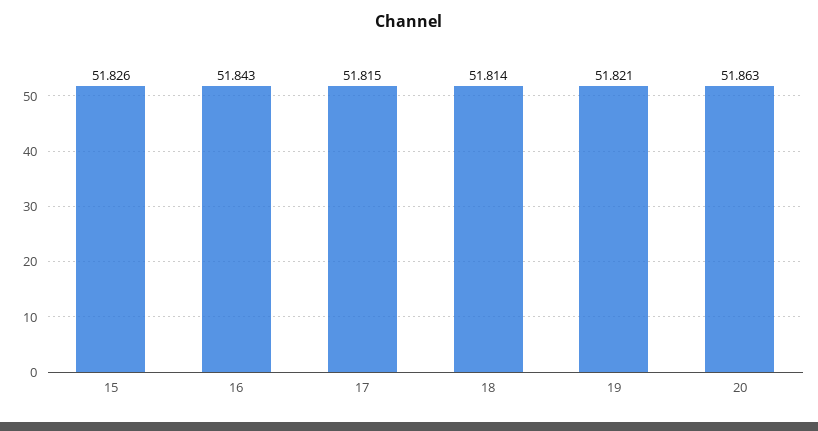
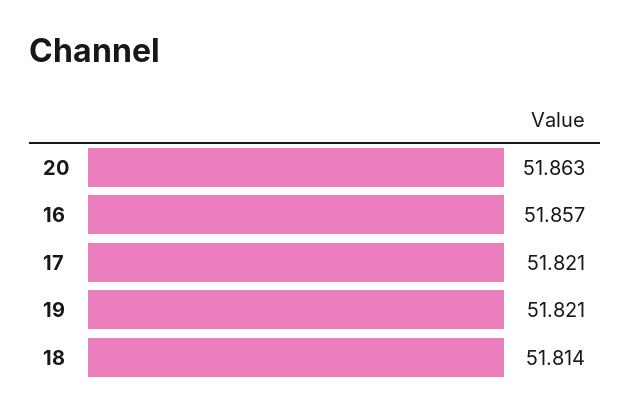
  {
-   "15": 51.826,
-   "16": 51.843,
+   "16": 51.857,
-   "17": 51.815,
+   "17": 51.821,
    "18": 51.814,
    "19": 51.821,
    "20": 51.863
  }

